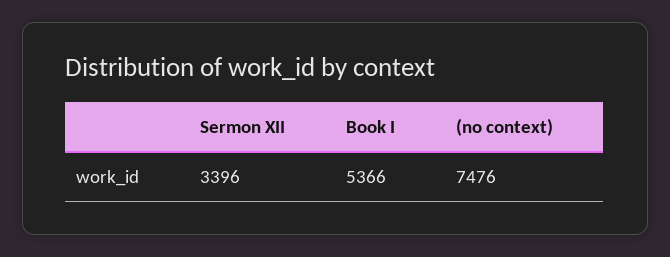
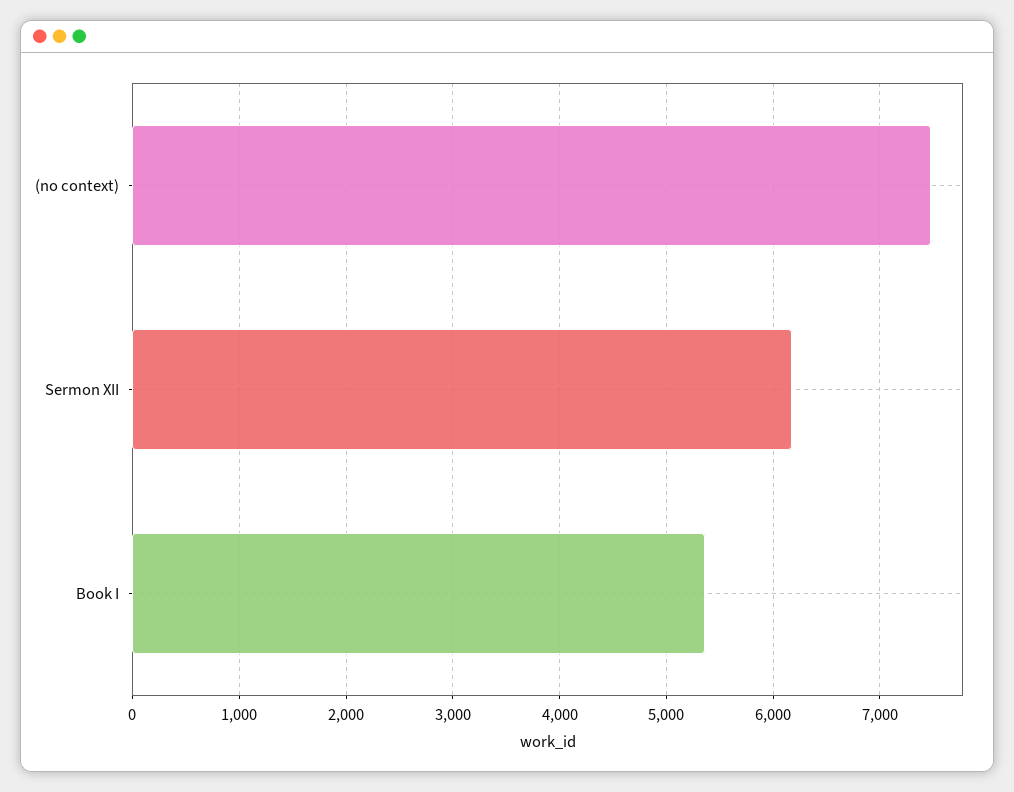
  {
-   "Sermon XII": 3396,
+   "Sermon XII": 6200,
    "Book I": 5366,
    "(no context)": 7476
  }

